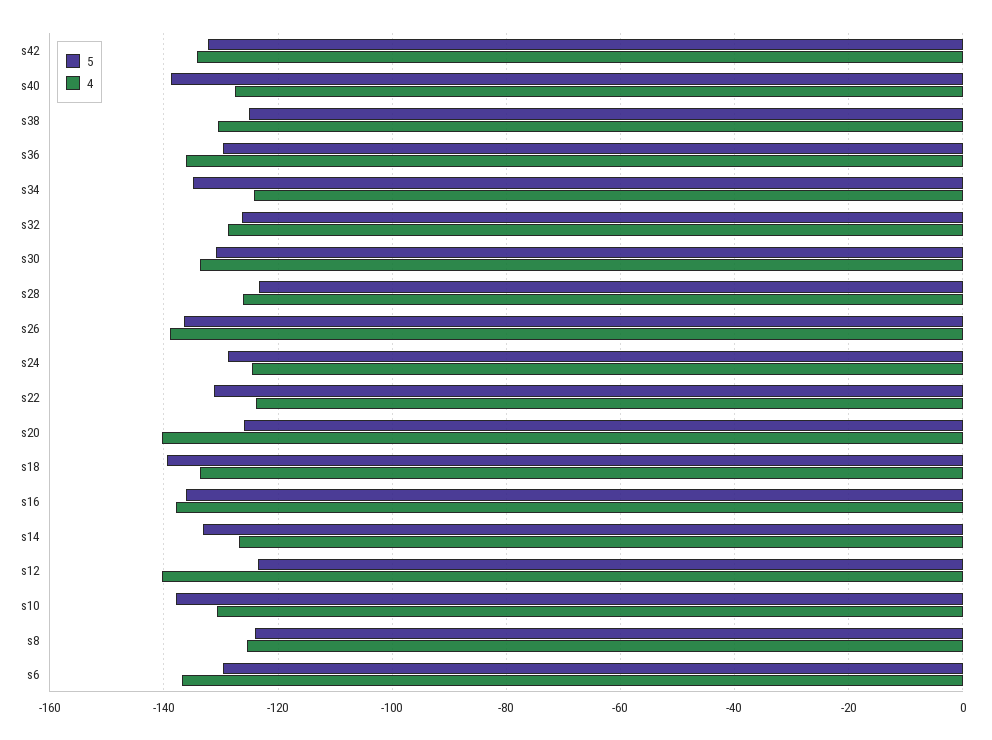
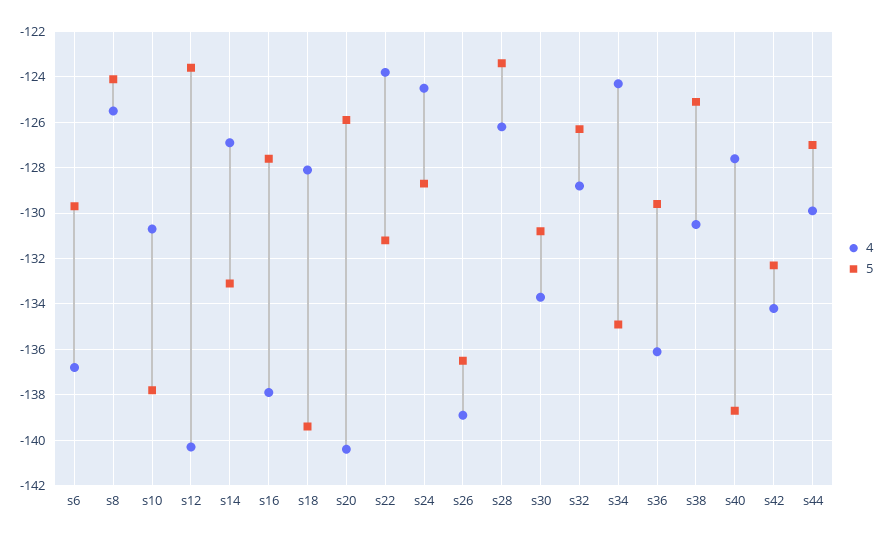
  {
    "5": {
      "s42": -132.5,
      "s40": -138.5,
      "s38": -125,
      "s36": -129.5,
      "s34": -135,
      "s32": -126.5,
      "s30": -131,
      "s28": -123.5,
      "s26": -136.5,
      "s24": -128.5,
      "s22": -131,
      "s20": -126,
      "s18": -139.5,
-     "s16": -136,
+     "s16": -127.5,
      "s14": -133,
      "s12": -123.5,
      "s10": -138,
      "s8": -124,
-     "s6": -129.5
+     "s6": -129.5,
+     "s44": -127
    },
    "4": {
      "s42": -134,
      "s40": -127.5,
      "s38": -130.5,
      "s36": -136,
      "s34": -124.5,
      "s32": -129,
      "s30": -133.5,
      "s28": -126,
      "s26": -139,
      "s24": -124.5,
      "s22": -124,
      "s20": -140.5,
-     "s18": -134,
+     "s18": -128,
      "s16": -138,
      "s14": -127,
      "s12": -140.5,
      "s10": -130.5,
      "s8": -125.5,
-     "s6": -137
+     "s6": -137,
+     "s44": -130
    }
  }

